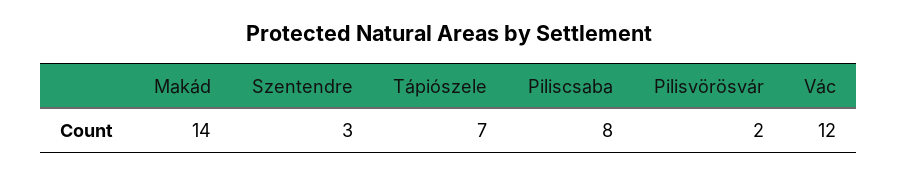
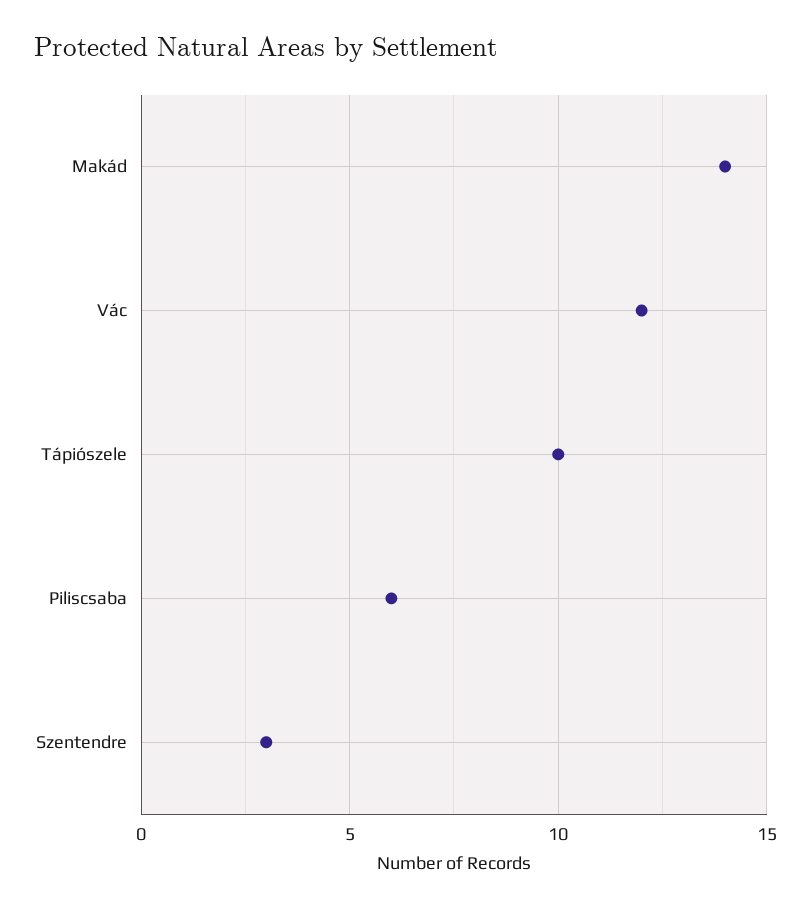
  {
    "Makád": 14,
    "Szentendre": 3,
-   "Tápiószele": 7,
+   "Tápiószele": 10,
-   "Piliscsaba": 8,
+   "Piliscsaba": 6,
-   "Pilisvörösvár": 2,
    "Vác": 12
  }

